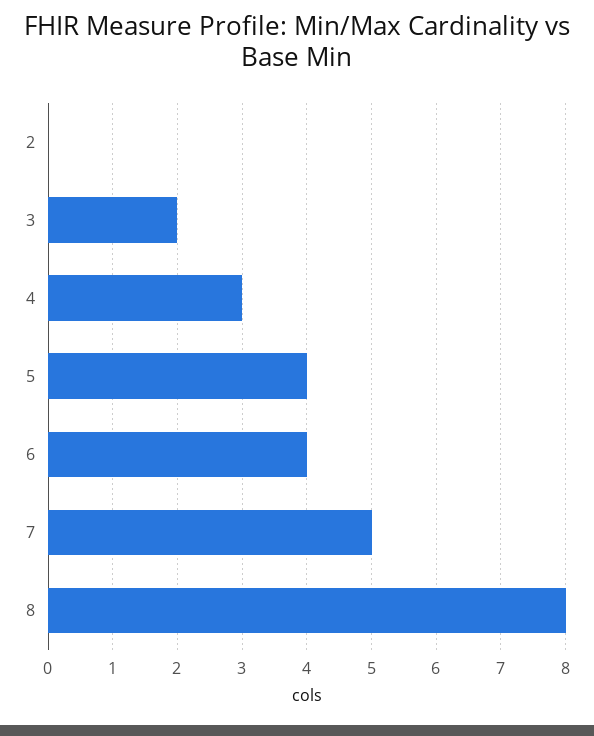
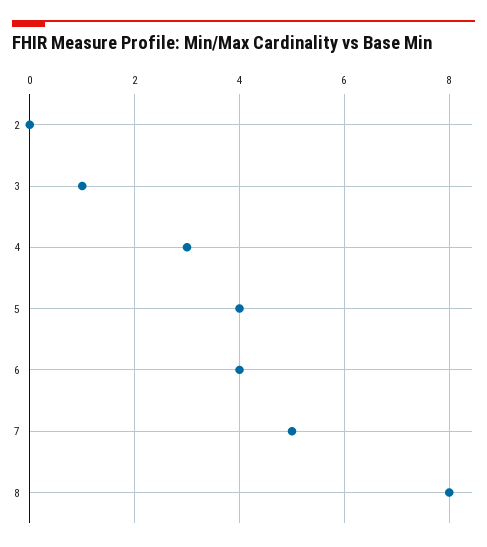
  {
    "2": 0,
-   "3": 2,
+   "3": 1,
    "4": 3,
    "5": 4,
    "6": 4,
    "7": 5,
    "8": 8
  }

